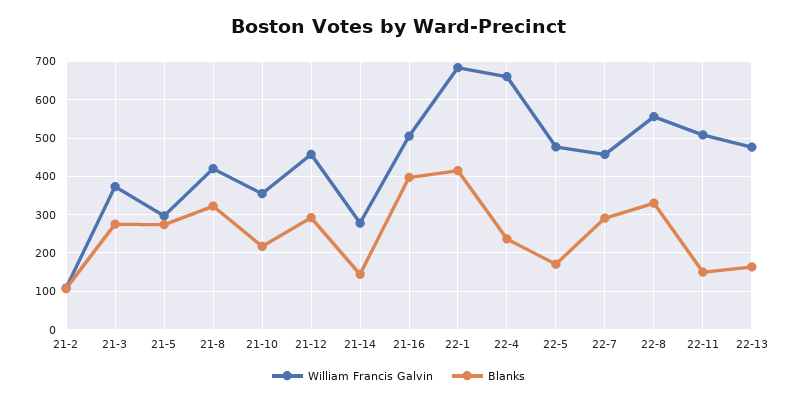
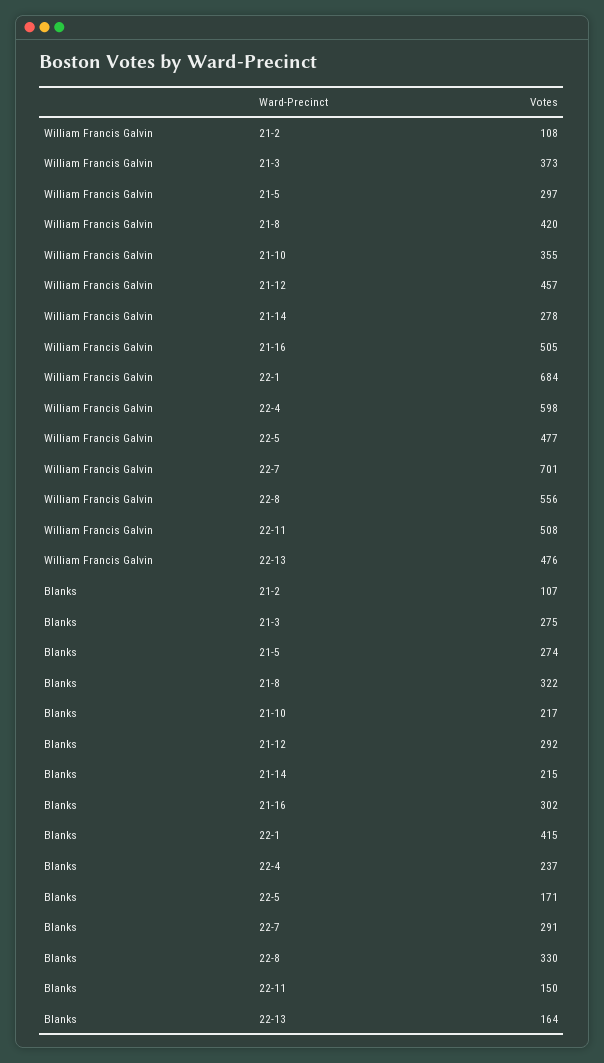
  {
    "William Francis Galvin": {
      "21-2": 108,
      "21-3": 373,
      "21-5": 297,
      "21-8": 420,
      "21-10": 355,
      "21-12": 457,
      "21-14": 278,
      "21-16": 505,
      "22-1": 684,
-     "22-4": 660,
+     "22-4": 598,
      "22-5": 477,
-     "22-7": 460,
+     "22-7": 701,
      "22-8": 556,
      "22-11": 508,
      "22-13": 476
    },
    "Blanks": {
      "21-2": 107,
      "21-3": 275,
      "21-5": 274,
      "21-8": 322,
      "21-10": 217,
      "21-12": 292,
-     "21-14": 140,
+     "21-14": 215,
-     "21-16": 400,
+     "21-16": 302,
      "22-1": 415,
      "22-4": 237,
      "22-5": 171,
      "22-7": 291,
      "22-8": 330,
      "22-11": 150,
      "22-13": 164
    }
  }

